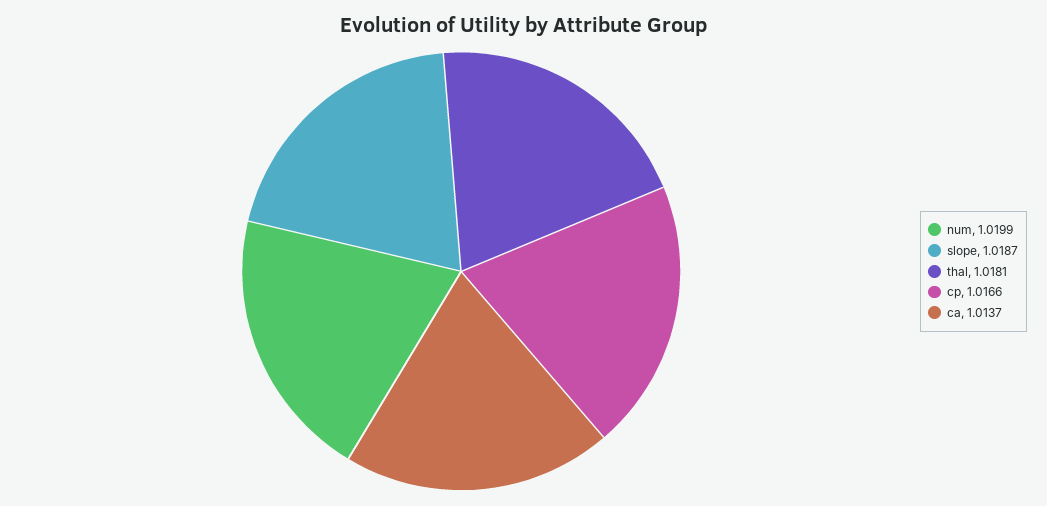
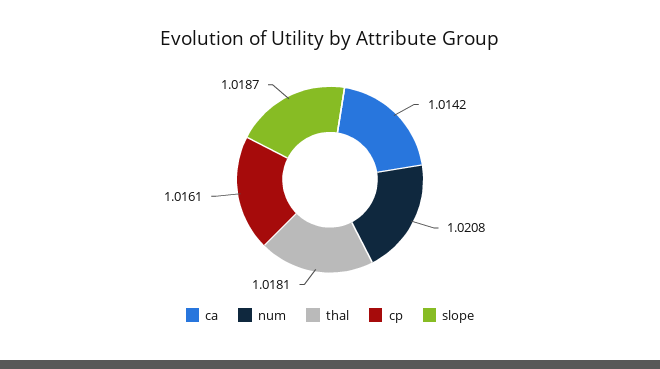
  {
-   "num": 1.0199,
+   "num": 1.0208,
    "slope": 1.0187,
    "thal": 1.0181,
-   "cp": 1.0166,
+   "cp": 1.0161,
-   "ca": 1.0137
+   "ca": 1.0142
  }

